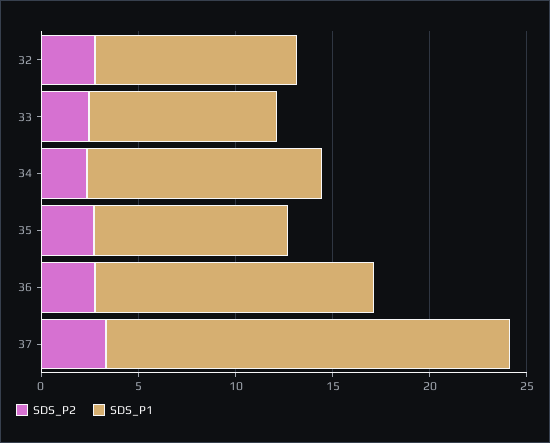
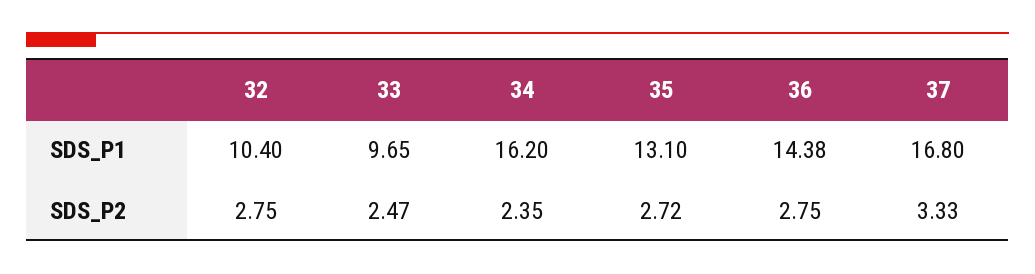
  {
    "SDS_P2": {
      "32": 2.75,
      "33": 2.47,
      "34": 2.35,
      "35": 2.72,
      "36": 2.75,
      "37": 3.33
    },
    "SDS_P1": {
      "32": 10.4,
      "33": 9.65,
-     "34": 12,
+     "34": 16.2,
-     "35": 10,
+     "35": 13.1,
      "36": 14.38,
-     "37": 21
+     "37": 16.8
    }
  }

